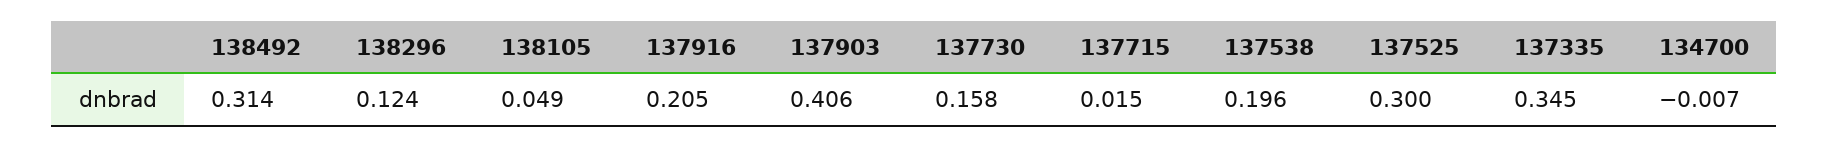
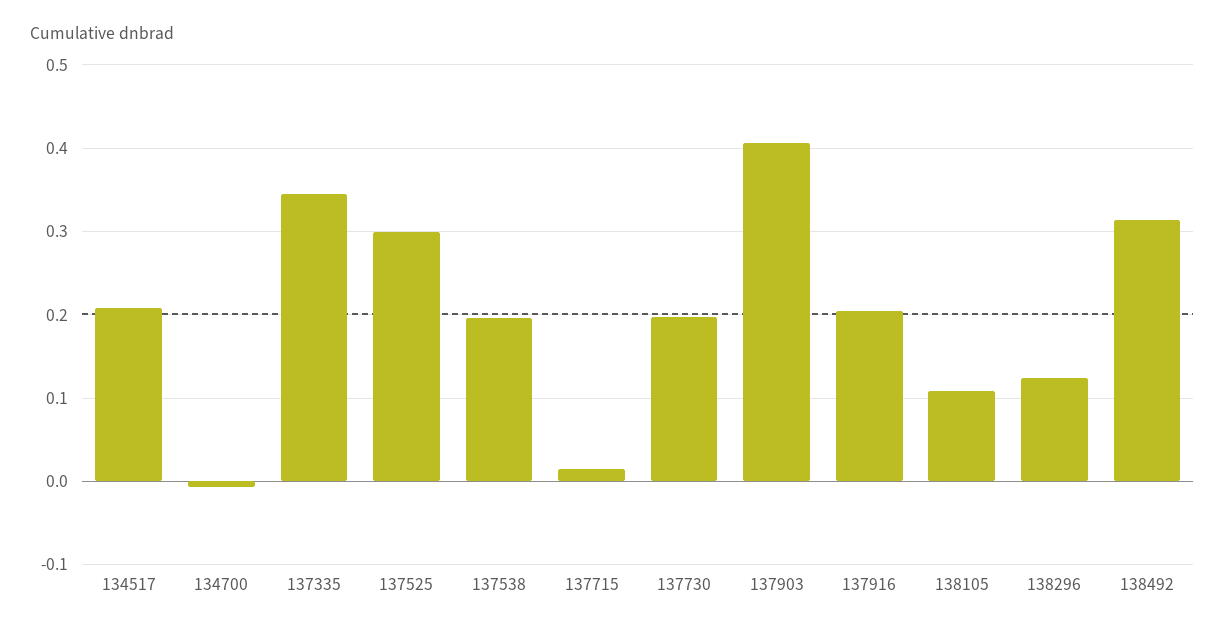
  {
    "138492": 0.314,
    "138296": 0.124,
-   "138105": 0.049,
+   "138105": 0.11,
    "137916": 0.205,
    "137903": 0.406,
-   "137730": 0.158,
+   "137730": 0.2,
    "137715": 0.015,
    "137538": 0.196,
    "137525": 0.3,
    "137335": 0.345,
-   "134700": -0.007
+   "134700": -0.007,
+   "134517": 0.21
  }

